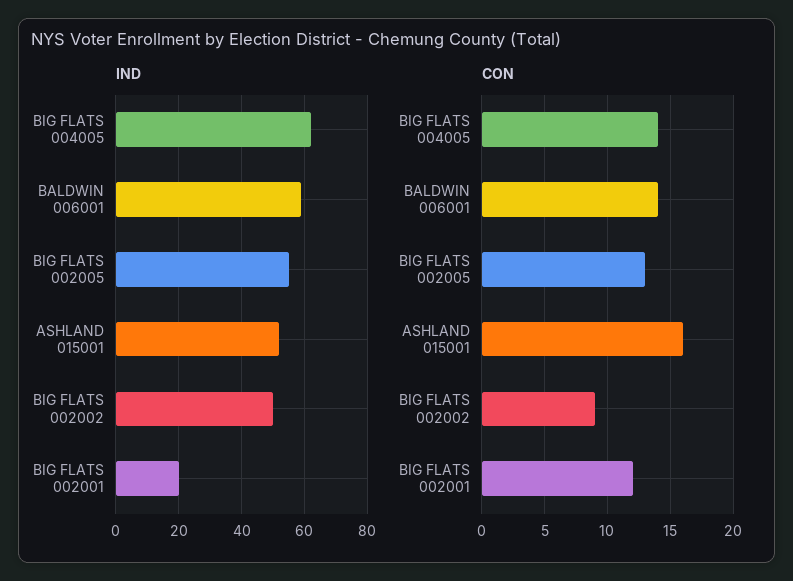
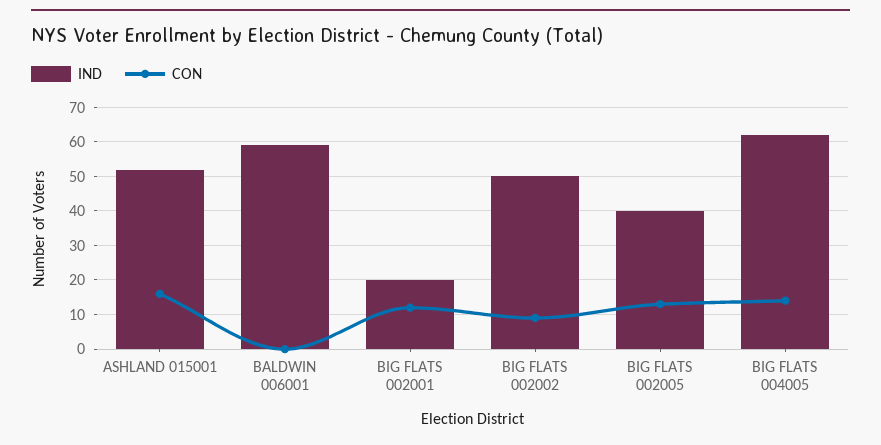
  {
    "IND": {
      "BIG FLATS 004005": 60,
      "BALDWIN 006001": 60,
-     "BIG FLATS 002005": 55,
+     "BIG FLATS 002005": 40,
      "ASHLAND 015001": 50,
      "BIG FLATS 002002": 50,
      "BIG FLATS 002001": 20
    },
    "CON": {
      "BIG FLATS 004005": 14,
-     "BALDWIN 006001": 14,
+     "BALDWIN 006001": 0,
      "BIG FLATS 002005": 13,
      "ASHLAND 015001": 16,
      "BIG FLATS 002002": 9,
      "BIG FLATS 002001": 12
    }
  }

